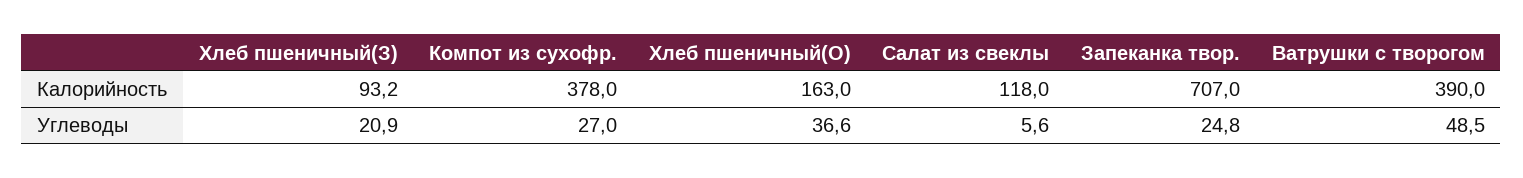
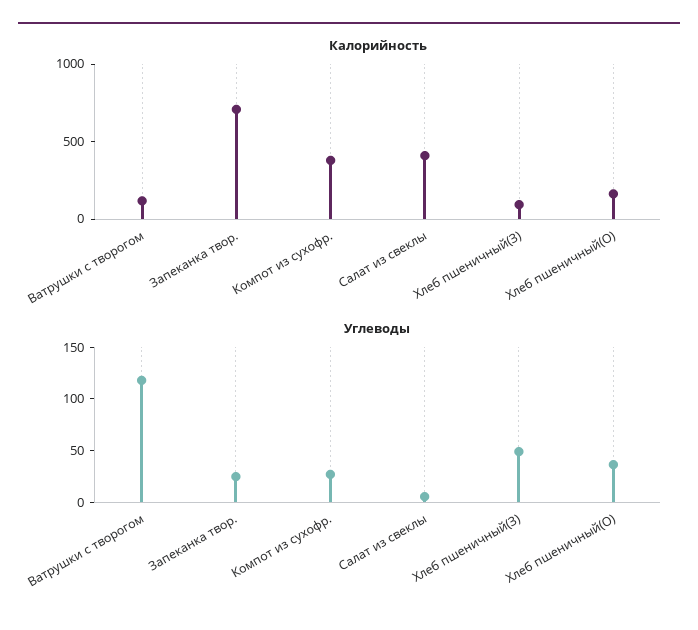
  {
    "Калорийность": {
      "Хлеб пшеничный(З)": 93.2,
      "Компот из сухофр.": 378,
      "Хлеб пшеничный(О)": 163,
-     "Салат из свеклы": 118,
+     "Салат из свеклы": 400,
      "Запеканка твор.": 707,
-     "Ватрушки с творогом": 390
+     "Ватрушки с творогом": 100
    },
    "Углеводы": {
-     "Хлеб пшеничный(З)": 20.9,
+     "Хлеб пшеничный(З)": 50,
      "Компот из сухофр.": 27,
      "Хлеб пшеничный(О)": 36.6,
      "Салат из свеклы": 5.6,
      "Запеканка твор.": 24.8,
-     "Ватрушки с творогом": 48.5
+     "Ватрушки с творогом": 120
    }
  }

